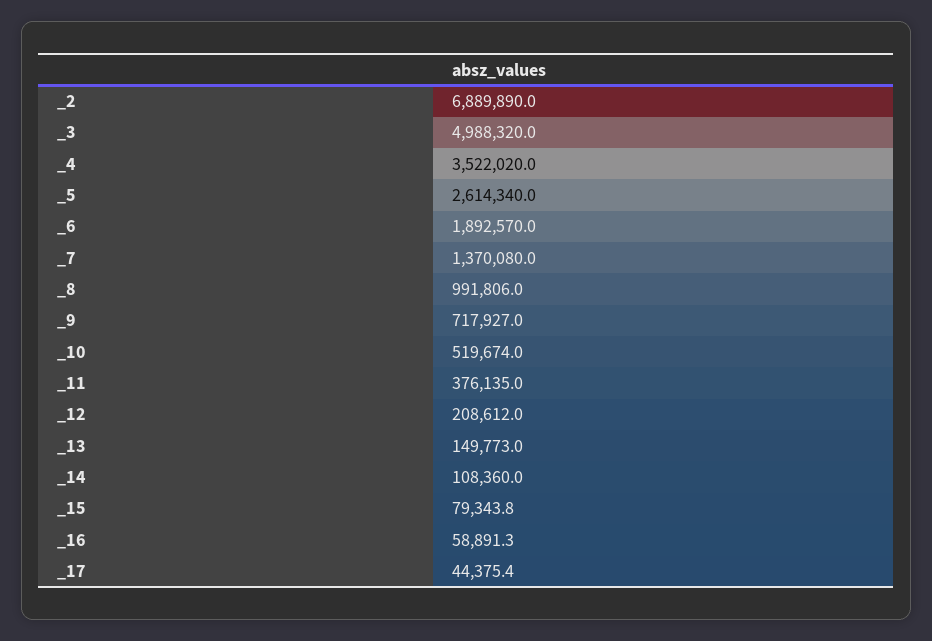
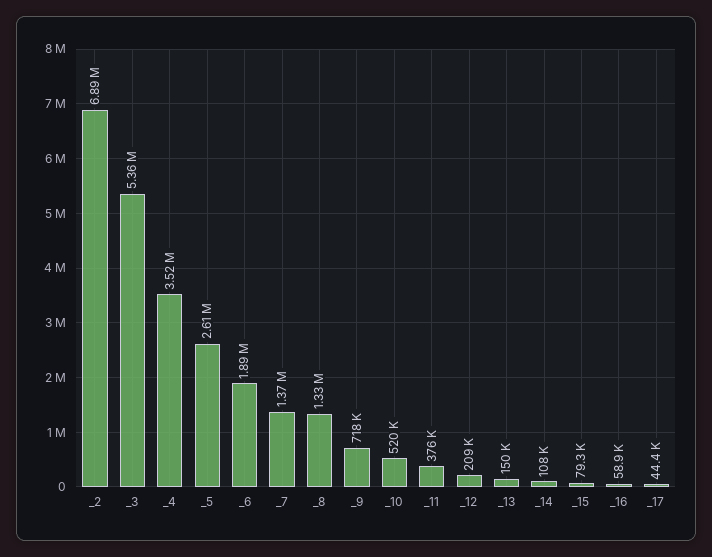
  {
    "_2": 6889890,
-   "_3": 4988320,
+   "_3": 5360000,
    "_4": 3522020,
    "_5": 2614340,
    "_6": 1892570,
    "_7": 1370080,
-   "_8": 991806,
+   "_8": 1330000,
    "_9": 717927,
    "_10": 519674,
    "_11": 376135,
    "_12": 208612,
    "_13": 149773,
    "_14": 108360,
    "_15": 79343.8,
    "_16": 58891.3,
    "_17": 44375.4
  }

